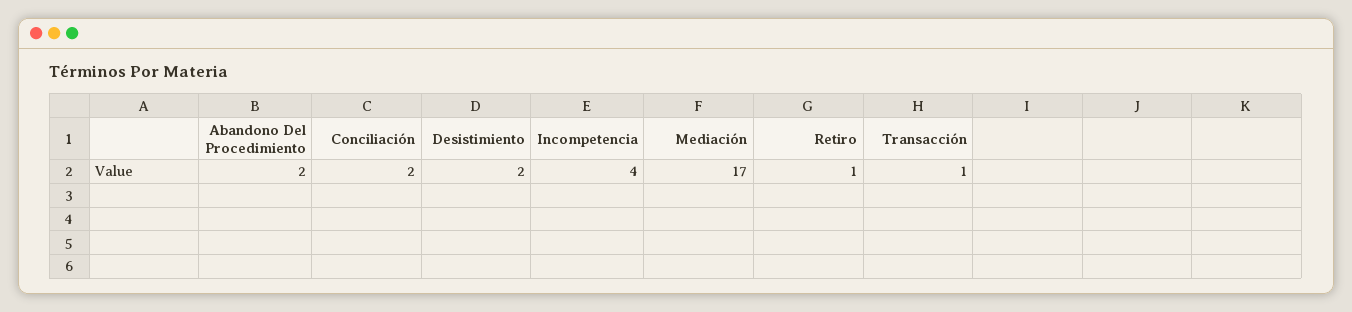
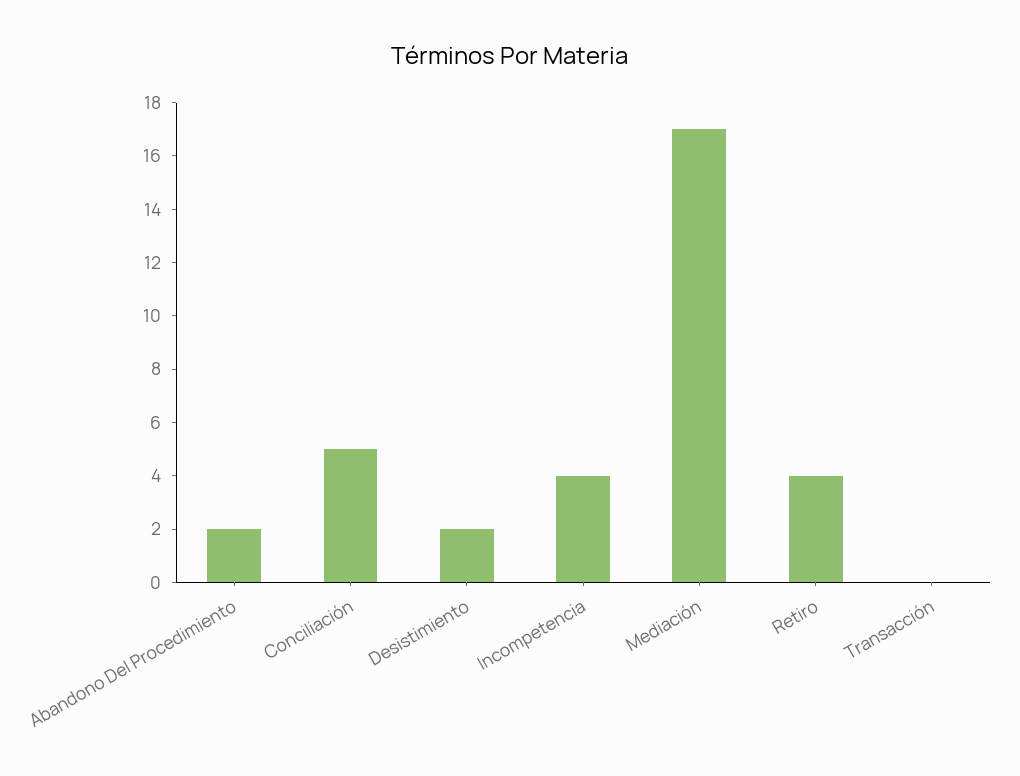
  {
    "Abandono Del Procedimiento": 2,
-   "Conciliación": 2,
+   "Conciliación": 5,
    "Desistimiento": 2,
    "Incompetencia": 4,
    "Mediación": 17,
-   "Retiro": 1,
+   "Retiro": 4,
-   "Transacción": 1
+   "Transacción": 0
  }

